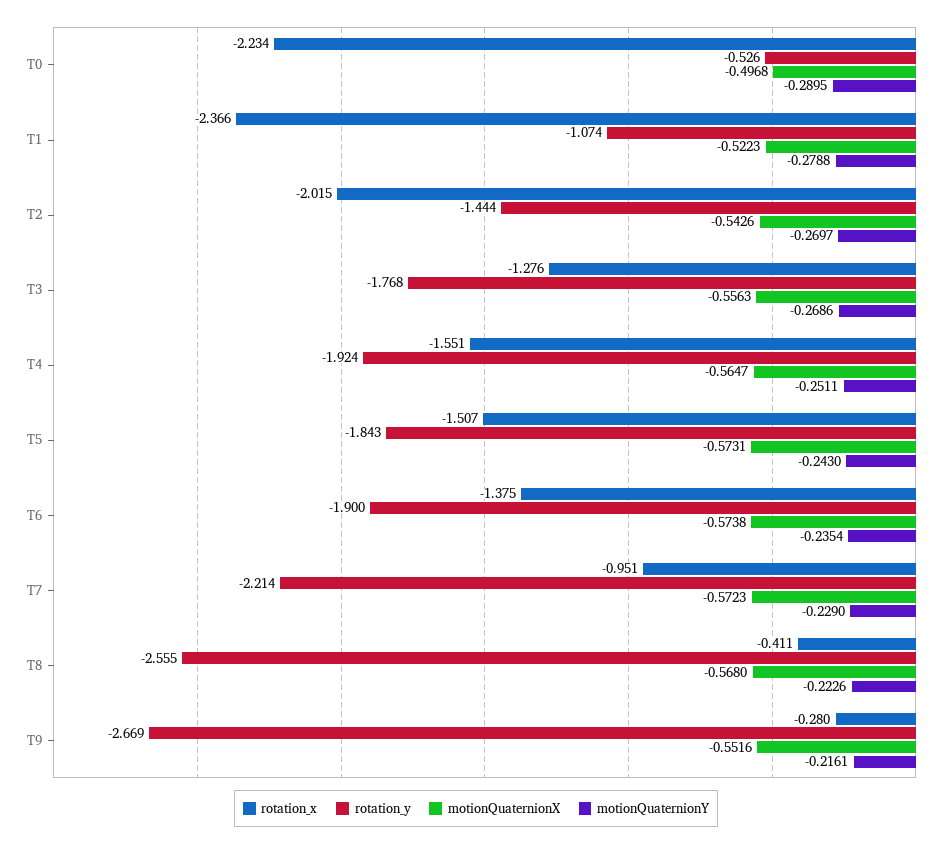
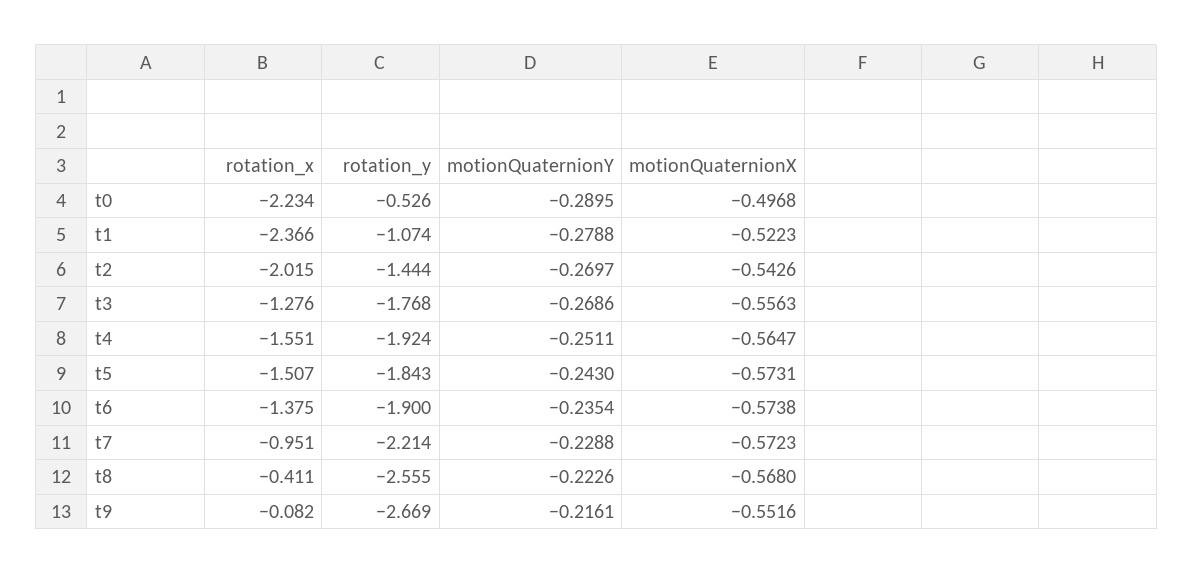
  {
    "rotation_x": {
      "T0": -2.234,
      "T1": -2.366,
      "T2": -2.015,
      "T3": -1.276,
      "T4": -1.551,
      "T5": -1.507,
      "T6": -1.375,
      "T7": -0.951,
      "T8": -0.411,
-     "T9": -0.28
+     "T9": -0.082
    },
    "rotation_y": {
      "T0": -0.526,
      "T1": -1.074,
      "T2": -1.444,
      "T3": -1.768,
      "T4": -1.924,
      "T5": -1.843,
      "T6": -1.9,
      "T7": -2.214,
      "T8": -2.555,
      "T9": -2.669
    },
    "motionQuaternionX": {
      "T0": -0.4968,
      "T1": -0.5223,
      "T2": -0.5426,
      "T3": -0.5563,
      "T4": -0.5647,
      "T5": -0.5731,
      "T6": -0.5738,
      "T7": -0.5723,
      "T8": -0.568,
      "T9": -0.5516
    },
    "motionQuaternionY": {
      "T0": -0.2895,
      "T1": -0.2788,
      "T2": -0.2697,
      "T3": -0.2686,
      "T4": -0.2511,
      "T5": -0.243,
      "T6": -0.2354,
-     "T7": -0.229,
+     "T7": -0.2288,
      "T8": -0.2226,
      "T9": -0.2161
    }
  }

